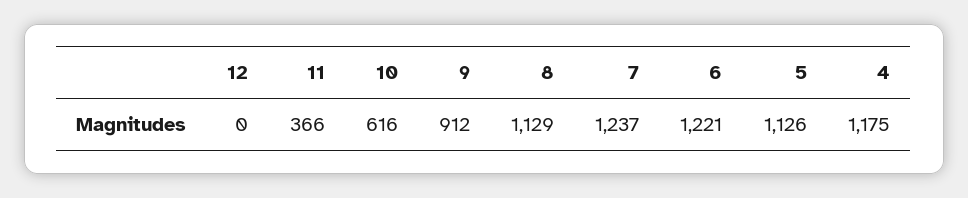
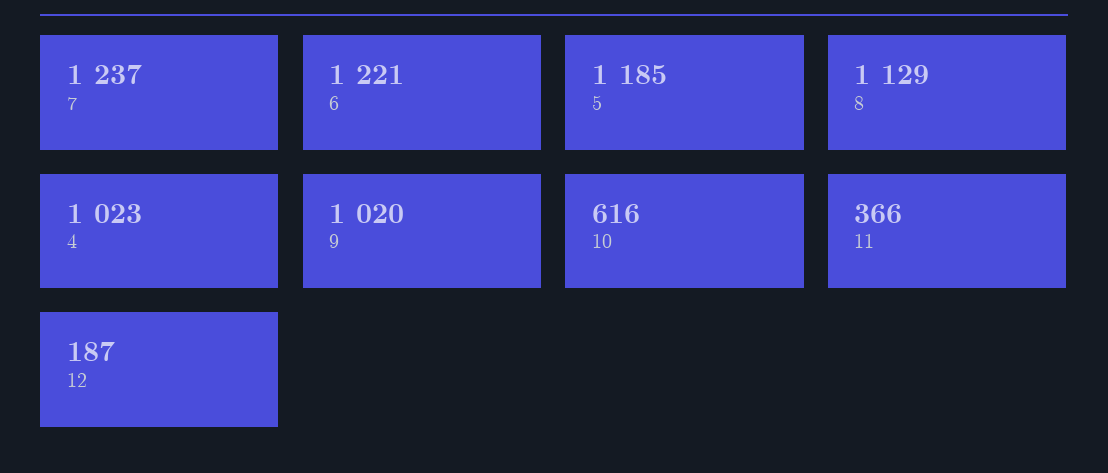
  {
-   "12": 0,
+   "12": 187,
    "11": 366,
    "10": 616,
-   "9": 912,
+   "9": 1020,
    "8": 1129,
    "7": 1237,
    "6": 1221,
-   "5": 1126,
+   "5": 1185,
-   "4": 1175
+   "4": 1023
  }

